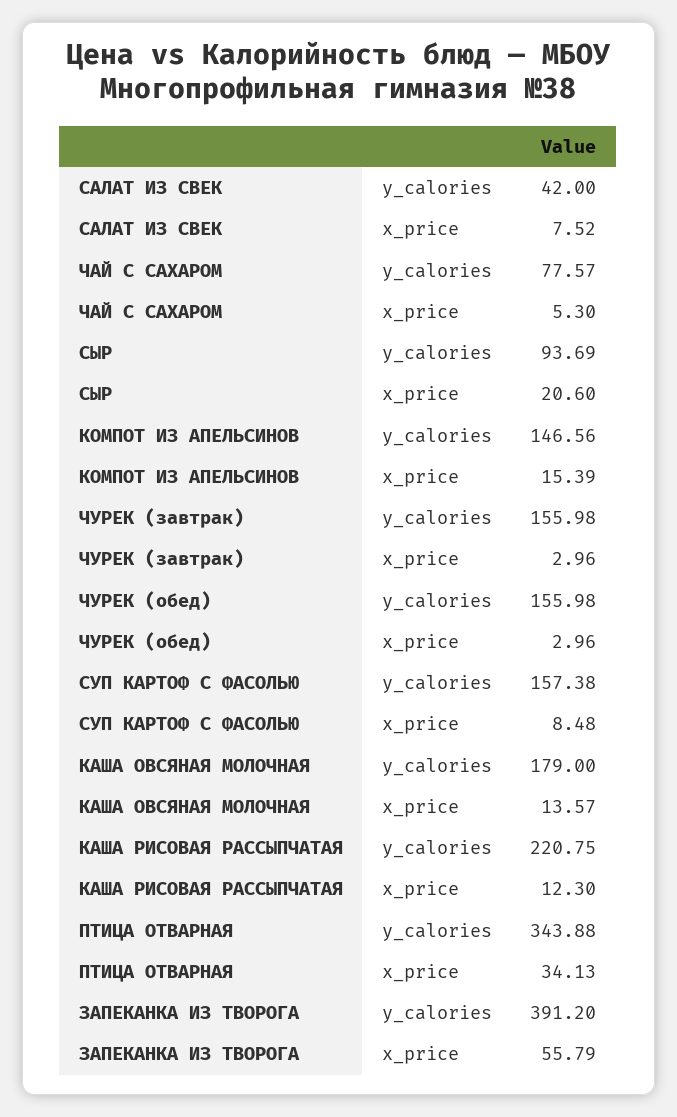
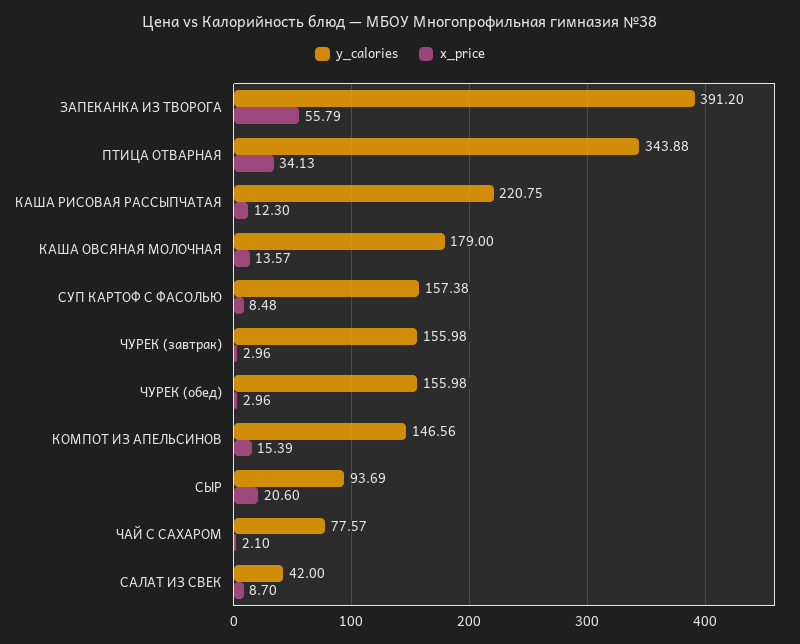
  {
    "y_calories": {
      "САЛАТ ИЗ СВЕК": 42,
      "ЧАЙ С САХАРОМ": 77.57,
      "СЫР": 93.69,
      "КОМПОТ ИЗ АПЕЛЬСИНОВ": 146.56,
      "ЧУРЕК (завтрак)": 155.98,
      "ЧУРЕК (обед)": 155.98,
      "СУП КАРТОФ С ФАСОЛЬЮ": 157.38,
      "КАША ОВСЯНАЯ МОЛОЧНАЯ": 179,
      "КАША РИСОВАЯ РАССЫПЧАТАЯ": 220.75,
      "ПТИЦА ОТВАРНАЯ": 343.88,
      "ЗАПЕКАНКА ИЗ ТВОРОГА": 391.2
    },
    "x_price": {
-     "САЛАТ ИЗ СВЕК": 7.52,
+     "САЛАТ ИЗ СВЕК": 8.7,
-     "ЧАЙ С САХАРОМ": 5.3,
+     "ЧАЙ С САХАРОМ": 2.1,
      "СЫР": 20.6,
      "КОМПОТ ИЗ АПЕЛЬСИНОВ": 15.39,
      "ЧУРЕК (завтрак)": 2.96,
      "ЧУРЕК (обед)": 2.96,
      "СУП КАРТОФ С ФАСОЛЬЮ": 8.48,
      "КАША ОВСЯНАЯ МОЛОЧНАЯ": 13.57,
      "КАША РИСОВАЯ РАССЫПЧАТАЯ": 12.3,
      "ПТИЦА ОТВАРНАЯ": 34.13,
      "ЗАПЕКАНКА ИЗ ТВОРОГА": 55.79
    }
  }

